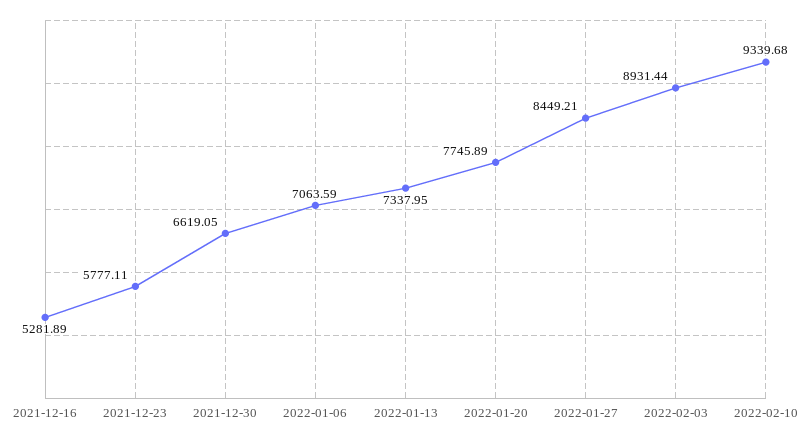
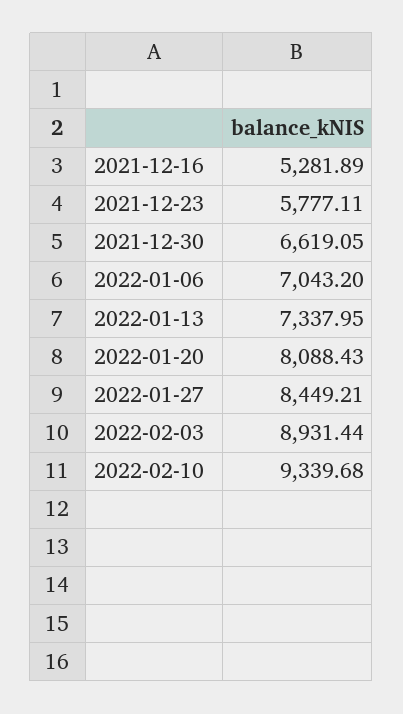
  {
    "2021-12-16": 5281.89,
    "2021-12-23": 5777.11,
    "2021-12-30": 6619.05,
-   "2022-01-06": 7063.59,
+   "2022-01-06": 7043.2,
    "2022-01-13": 7337.95,
-   "2022-01-20": 7745.89,
+   "2022-01-20": 8088.43,
    "2022-01-27": 8449.21,
    "2022-02-03": 8931.44,
    "2022-02-10": 9339.68
  }

